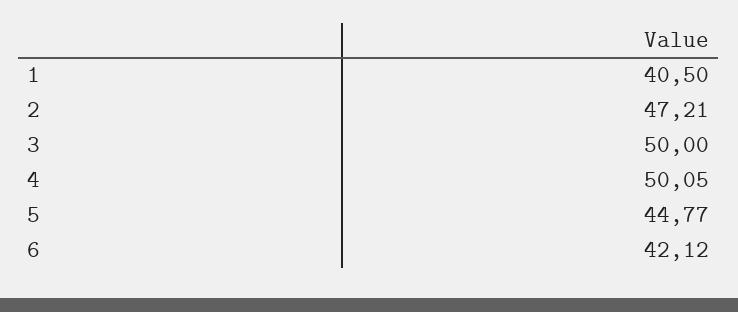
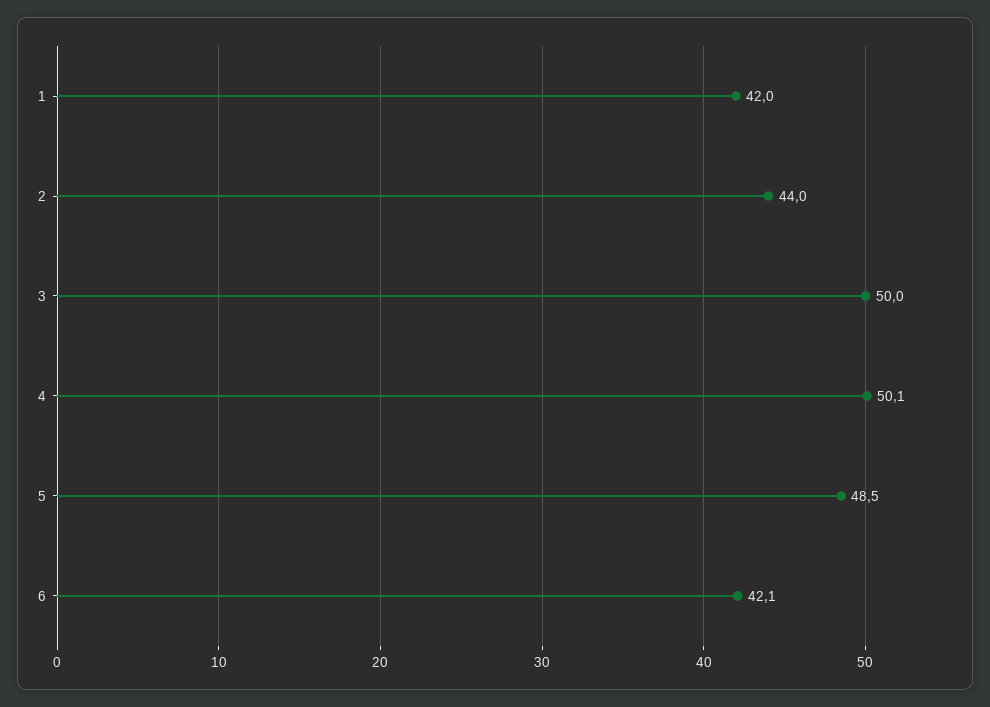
  {
-   "1": 40.5,
+   "1": 42,
-   "2": 47.21,
+   "2": 44,
    "3": 50,
    "4": 50.05,
-   "5": 44.77,
+   "5": 48.5,
    "6": 42.12
  }

